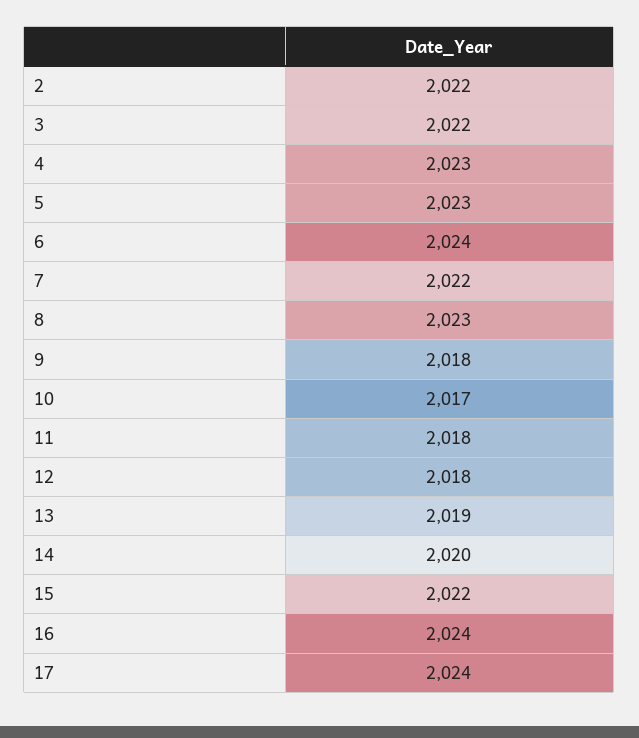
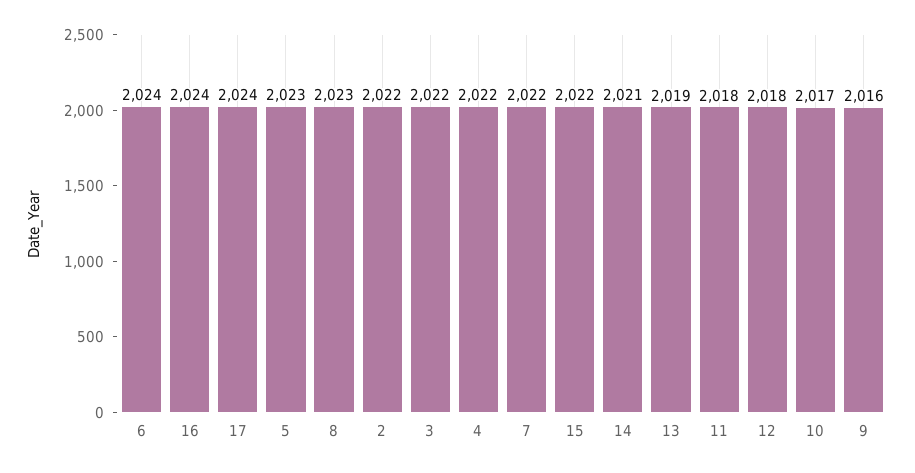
  {
    "2": 2022,
    "3": 2022,
-   "4": 2023,
+   "4": 2022,
    "5": 2023,
    "6": 2024,
    "7": 2022,
    "8": 2023,
-   "9": 2018,
+   "9": 2016,
    "10": 2017,
    "11": 2018,
    "12": 2018,
    "13": 2019,
-   "14": 2020,
+   "14": 2021,
    "15": 2022,
    "16": 2024,
    "17": 2024
  }

